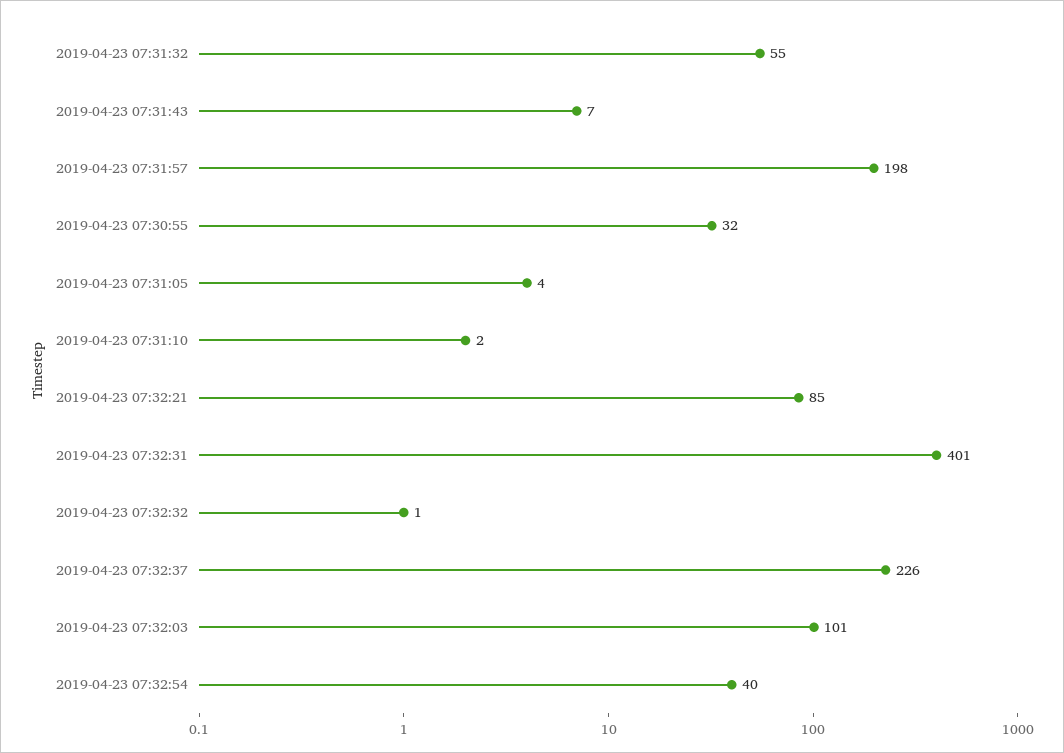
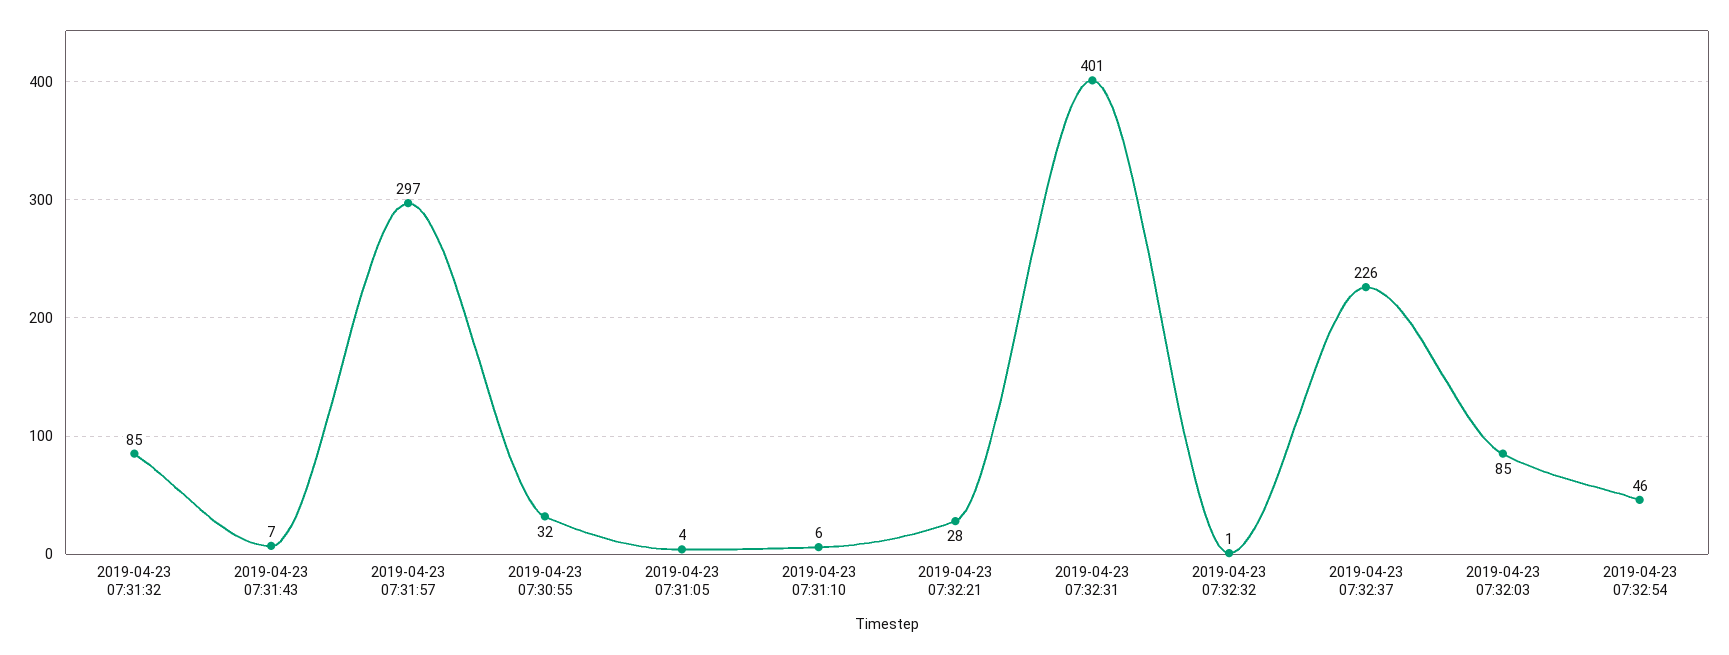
  {
-   "2019-04-23 07:31:32": 55,
+   "2019-04-23 07:31:32": 85,
    "2019-04-23 07:31:43": 7,
-   "2019-04-23 07:31:57": 198,
+   "2019-04-23 07:31:57": 297,
    "2019-04-23 07:30:55": 32,
    "2019-04-23 07:31:05": 4,
-   "2019-04-23 07:31:10": 2,
+   "2019-04-23 07:31:10": 6,
-   "2019-04-23 07:32:21": 85,
+   "2019-04-23 07:32:21": 28,
    "2019-04-23 07:32:31": 401,
    "2019-04-23 07:32:32": 1,
    "2019-04-23 07:32:37": 226,
-   "2019-04-23 07:32:03": 101,
+   "2019-04-23 07:32:03": 85,
-   "2019-04-23 07:32:54": 40
+   "2019-04-23 07:32:54": 46
  }

